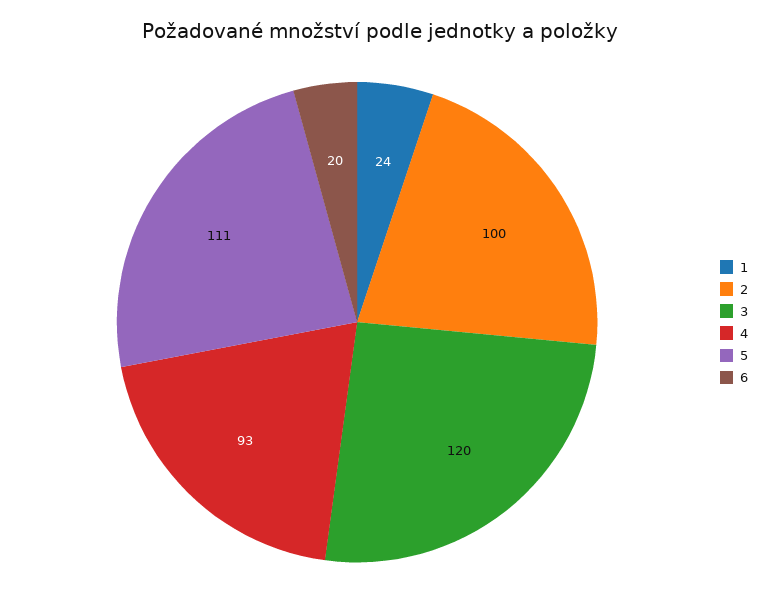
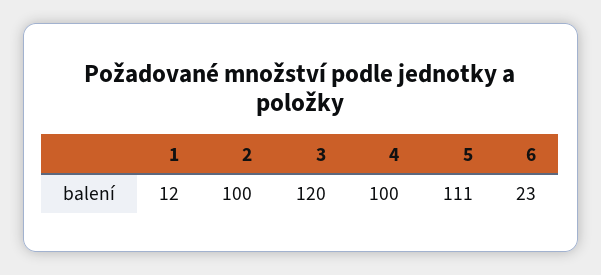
  {
-   "1": 24,
+   "1": 12,
    "2": 100,
    "3": 120,
-   "4": 93,
+   "4": 100,
    "5": 111,
-   "6": 20
+   "6": 23
  }

